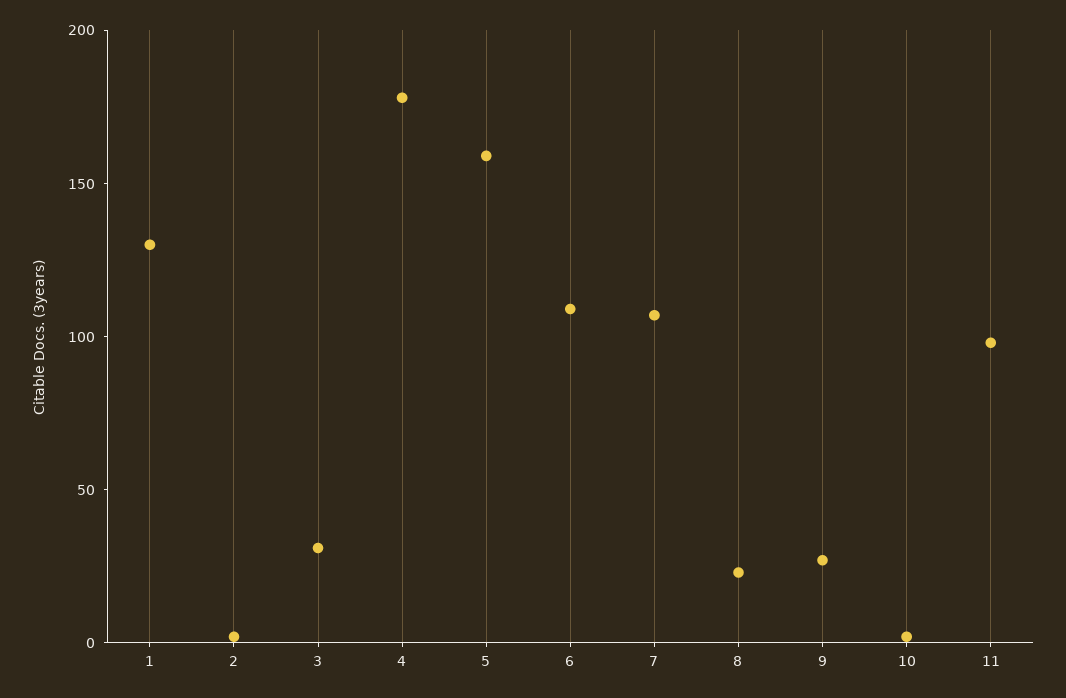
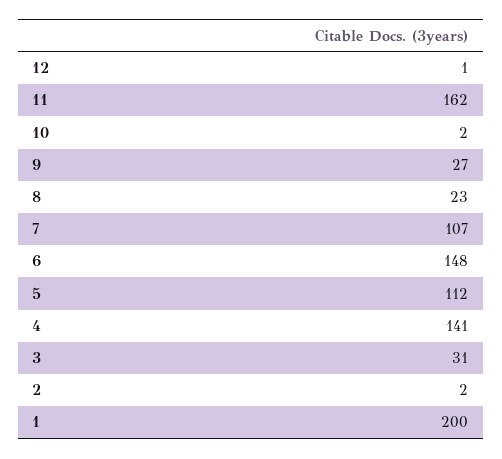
  {
-   "1": 130,
+   "1": 200,
    "2": 2,
    "3": 31,
-   "4": 180,
+   "4": 141,
-   "5": 160,
+   "5": 112,
-   "6": 110,
+   "6": 148,
    "7": 107,
    "8": 23,
    "9": 27,
    "10": 2,
-   "11": 100
+   "11": 162,
+   "12": 1
  }

